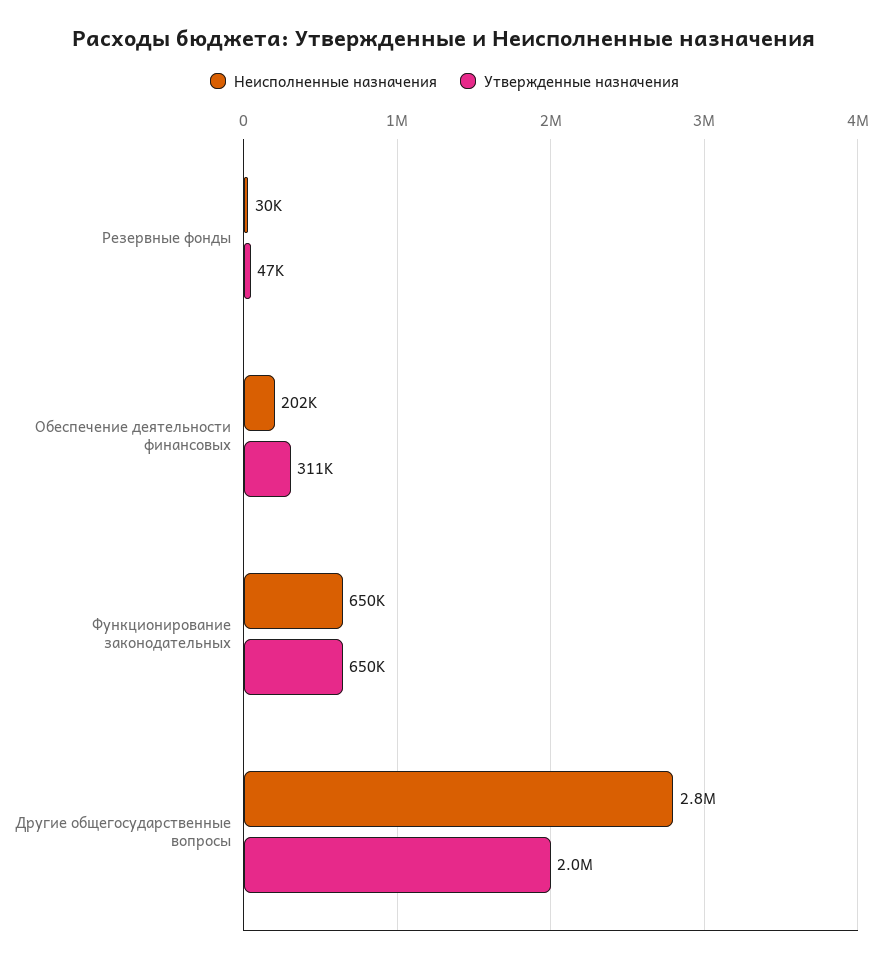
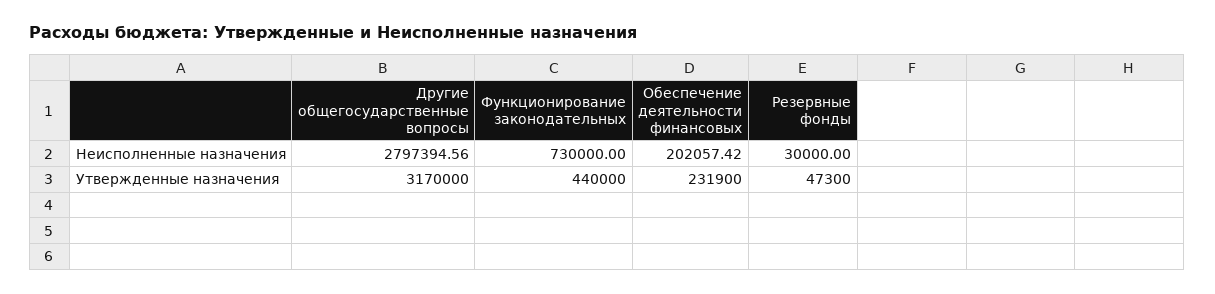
  {
    "Неисполненные назначения": {
      "Резервные фонды": 30000,
      "Обеспечение деятельности финансовых": 202057.42,
-     "Функционирование законодательных": 650000,
+     "Функционирование законодательных": 730000,
      "Другие общегосударственные вопросы": 2797394.56
    },
    "Утвержденные назначения": {
      "Резервные фонды": 47300,
-     "Обеспечение деятельности финансовых": 311000,
+     "Обеспечение деятельности финансовых": 231900,
-     "Функционирование законодательных": 650000,
+     "Функционирование законодательных": 440000,
-     "Другие общегосударственные вопросы": 2000000
+     "Другие общегосударственные вопросы": 3170000
    }
  }

